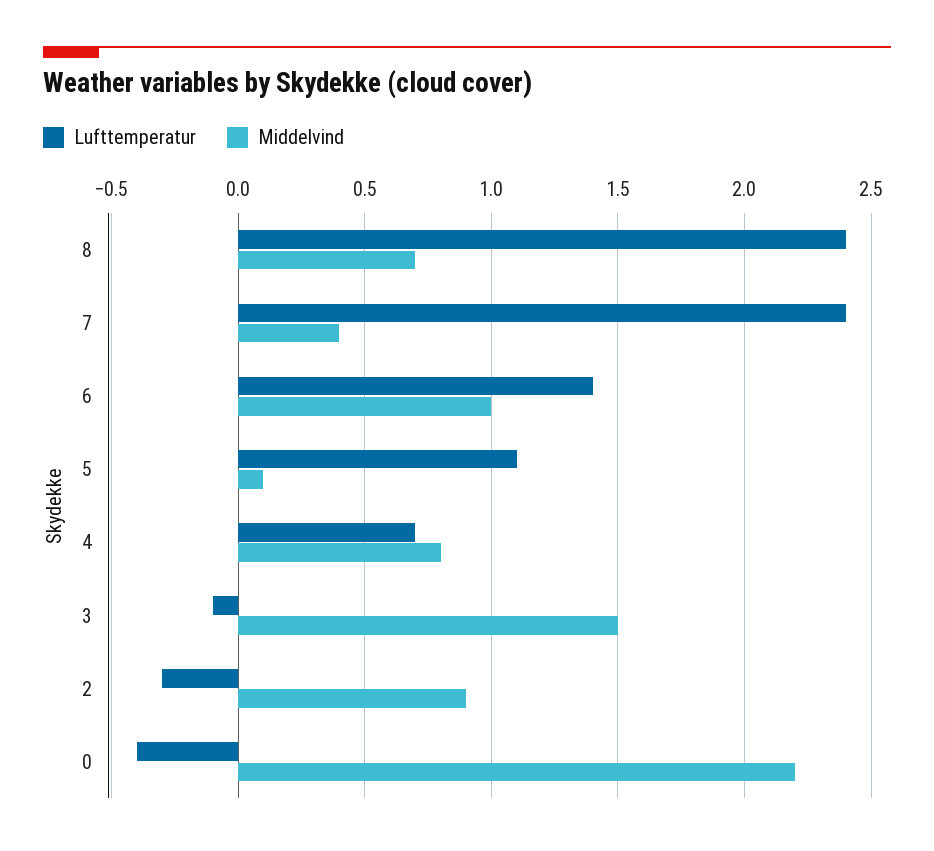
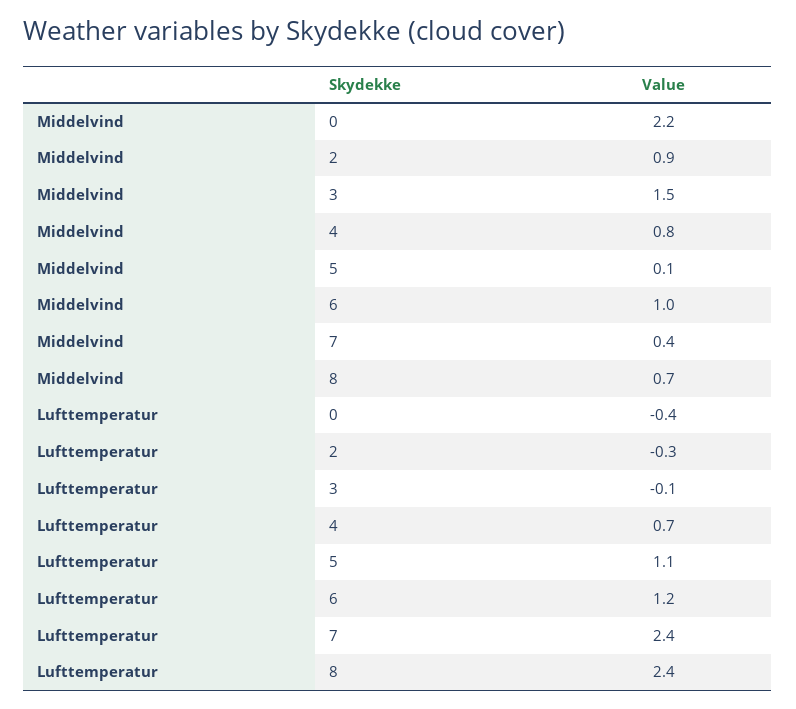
  {
    "Lufttemperatur": {
      "8": 2.4,
      "7": 2.4,
-     "6": 1.4,
+     "6": 1.2,
      "5": 1.1,
      "4": 0.7,
      "3": -0.1,
      "2": -0.3,
      "0": -0.4
    },
    "Middelvind": {
      "8": 0.7,
      "7": 0.4,
      "6": 1,
      "5": 0.1,
      "4": 0.8,
      "3": 1.5,
      "2": 0.9,
      "0": 2.2
    }
  }

